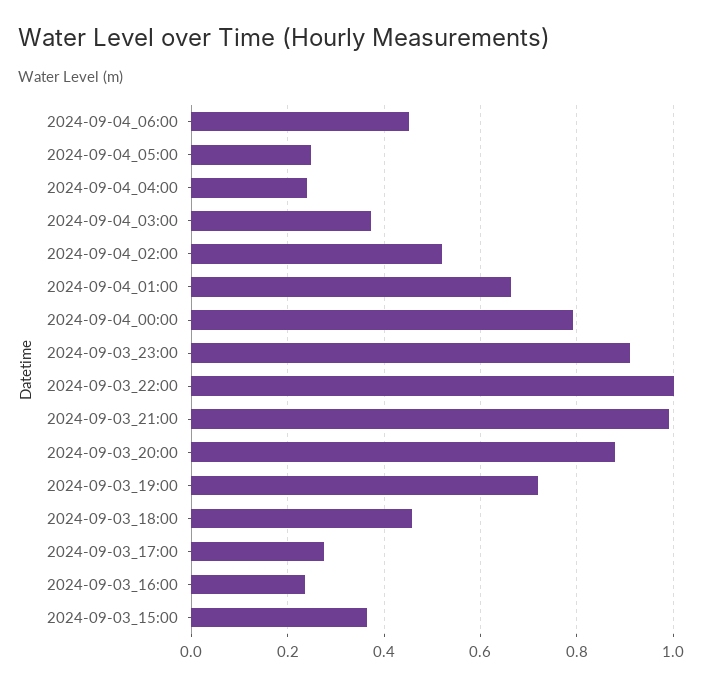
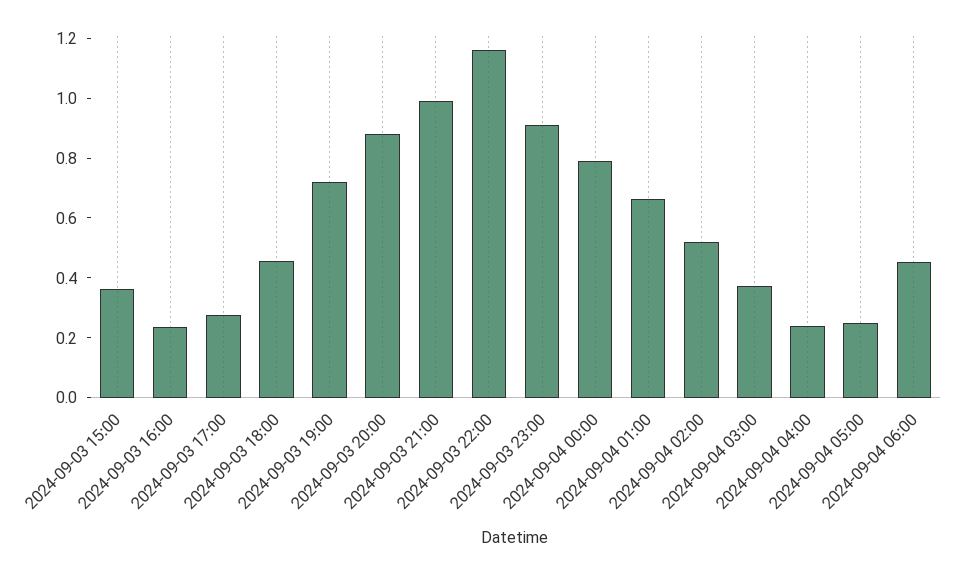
  {
    "2024-09-04_06:00": 0.46,
    "2024-09-04_05:00": 0.24,
    "2024-09-04_04:00": 0.24,
    "2024-09-04_03:00": 0.38,
    "2024-09-04_02:00": 0.52,
    "2024-09-04_01:00": 0.66,
    "2024-09-04_00:00": 0.8,
    "2024-09-03_23:00": 0.92,
-   "2024-09-03_22:00": 1,
+   "2024-09-03_22:00": 1.15,
    "2024-09-03_21:00": 1,
    "2024-09-03_20:00": 0.88,
    "2024-09-03_19:00": 0.72,
    "2024-09-03_18:00": 0.46,
    "2024-09-03_17:00": 0.28,
    "2024-09-03_16:00": 0.24,
    "2024-09-03_15:00": 0.36
  }

